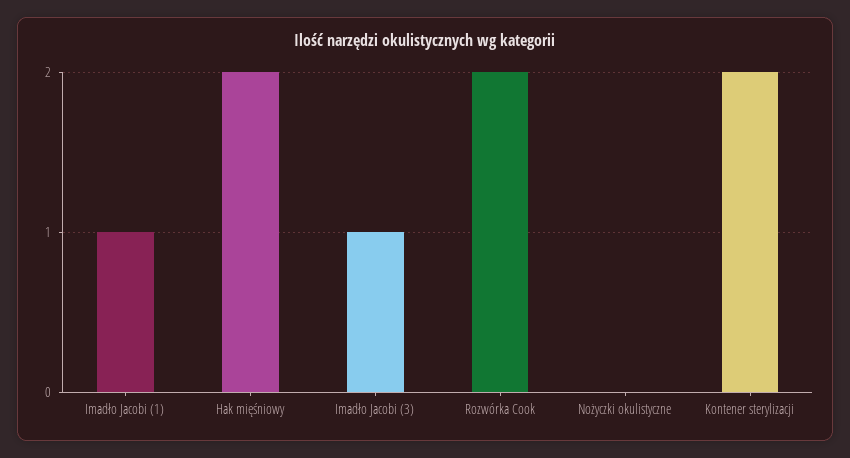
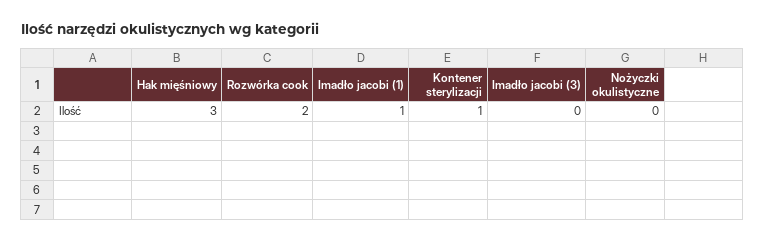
  {
    "Imadło Jacobi (1)": 1,
-   "Hak mięśniowy": 2,
+   "Hak mięśniowy": 3,
-   "Imadło Jacobi (3)": 1,
+   "Imadło Jacobi (3)": 0,
    "Rozwórka Cook": 2,
    "Nożyczki okulistyczne": 0,
-   "Kontener sterylizacji": 2
+   "Kontener sterylizacji": 1
  }

